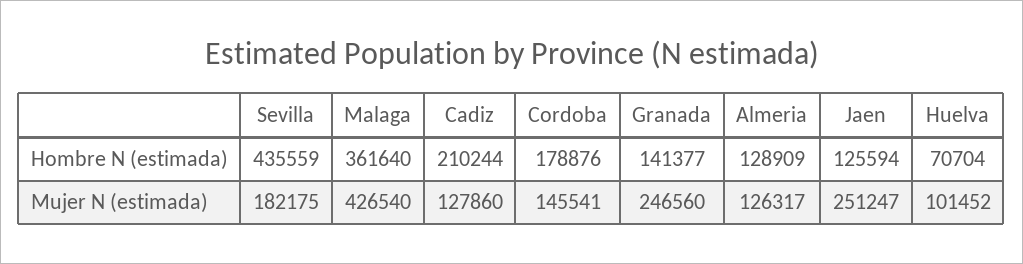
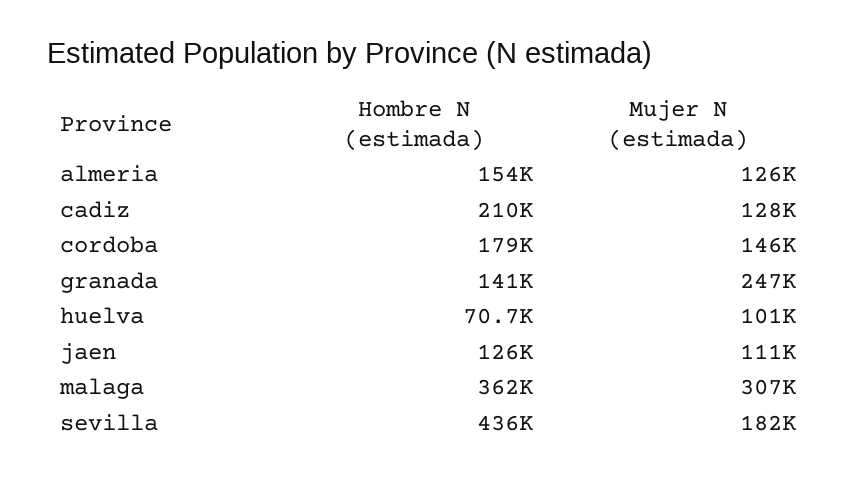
  {
    "Sevilla": {
      "Hombre N (estimada)": 435559,
      "Mujer N (estimada)": 182175
    },
    "Malaga": {
      "Hombre N (estimada)": 361640,
-     "Mujer N (estimada)": 426540
+     "Mujer N (estimada)": 307000
    },
    "Cadiz": {
      "Hombre N (estimada)": 210244,
      "Mujer N (estimada)": 127860
    },
    "Cordoba": {
      "Hombre N (estimada)": 178876,
      "Mujer N (estimada)": 145541
    },
    "Granada": {
      "Hombre N (estimada)": 141377,
      "Mujer N (estimada)": 246560
    },
    "Almeria": {
-     "Hombre N (estimada)": 128909,
+     "Hombre N (estimada)": 154000,
      "Mujer N (estimada)": 126317
    },
    "Jaen": {
      "Hombre N (estimada)": 125594,
-     "Mujer N (estimada)": 251247
+     "Mujer N (estimada)": 111000
    },
    "Huelva": {
      "Hombre N (estimada)": 70704,
      "Mujer N (estimada)": 101452
    }
  }

